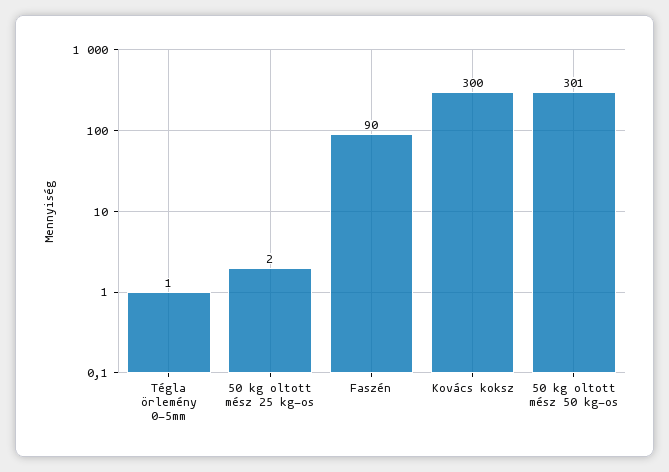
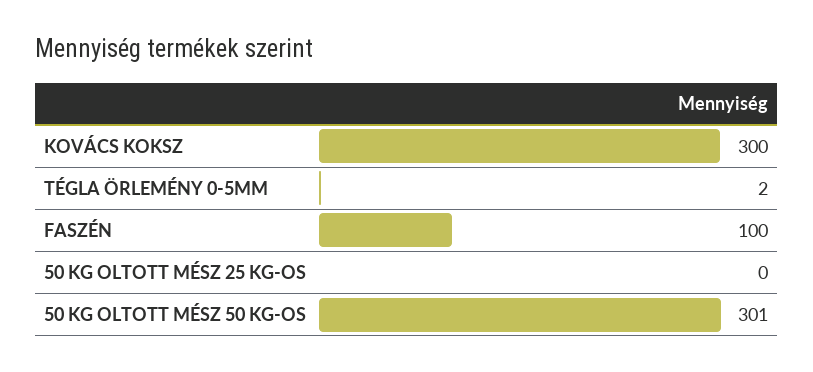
  {
-   "Tégla örlemény 0-5mm": 1,
+   "Tégla örlemény 0-5mm": 2,
-   "50 kg oltott mész 25 kg-os": 2,
+   "50 kg oltott mész 25 kg-os": 0,
-   "Faszén": 90,
+   "Faszén": 100,
    "Kovács koksz": 300,
    "50 kg oltott mész 50 kg-os": 301
  }

